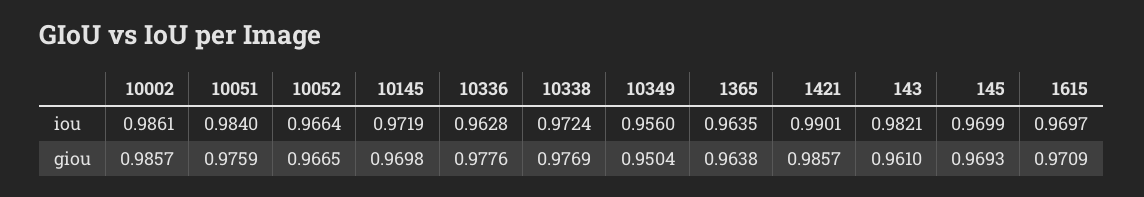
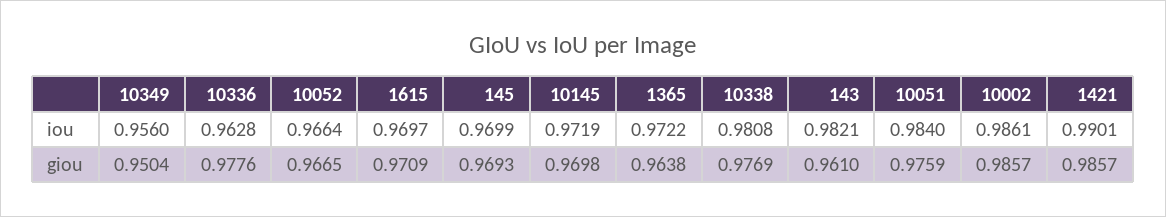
  {
    "10002": {
      "iou": 0.9861,
      "giou": 0.9857
    },
    "10051": {
      "iou": 0.984,
      "giou": 0.9759
    },
    "10052": {
      "iou": 0.9664,
      "giou": 0.9665
    },
    "10145": {
      "iou": 0.9719,
      "giou": 0.9698
    },
    "10336": {
      "iou": 0.9628,
      "giou": 0.9776
    },
    "10338": {
-     "iou": 0.9724,
+     "iou": 0.9808,
      "giou": 0.9769
    },
    "10349": {
      "iou": 0.956,
      "giou": 0.9504
    },
    "1365": {
-     "iou": 0.9635,
+     "iou": 0.9722,
      "giou": 0.9638
    },
    "1421": {
      "iou": 0.9901,
      "giou": 0.9857
    },
    "143": {
      "iou": 0.9821,
      "giou": 0.961
    },
    "145": {
      "iou": 0.9699,
      "giou": 0.9693
    },
    "1615": {
      "iou": 0.9697,
      "giou": 0.9709
    }
  }

